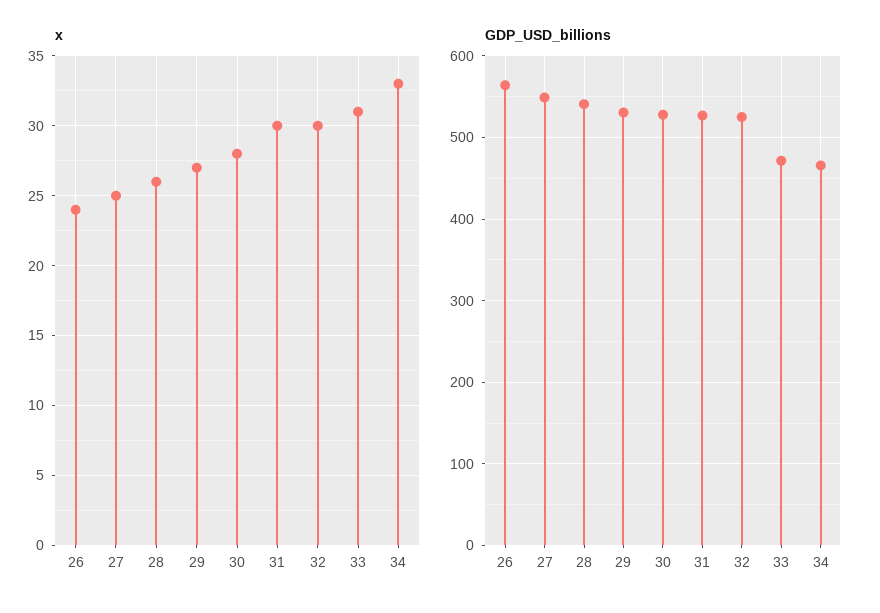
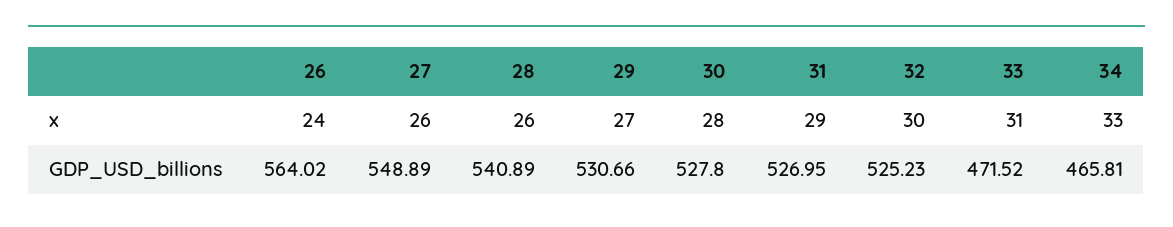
  {
    "x": {
      "26": 24,
-     "27": 25,
+     "27": 26,
      "28": 26,
      "29": 27,
      "30": 28,
-     "31": 30,
+     "31": 29,
      "32": 30,
      "33": 31,
      "34": 33
    },
    "GDP_USD_billions": {
      "26": 564.02,
      "27": 548.89,
      "28": 540.89,
      "29": 530.66,
      "30": 527.8,
      "31": 526.95,
      "32": 525.23,
      "33": 471.52,
      "34": 465.81
    }
  }

